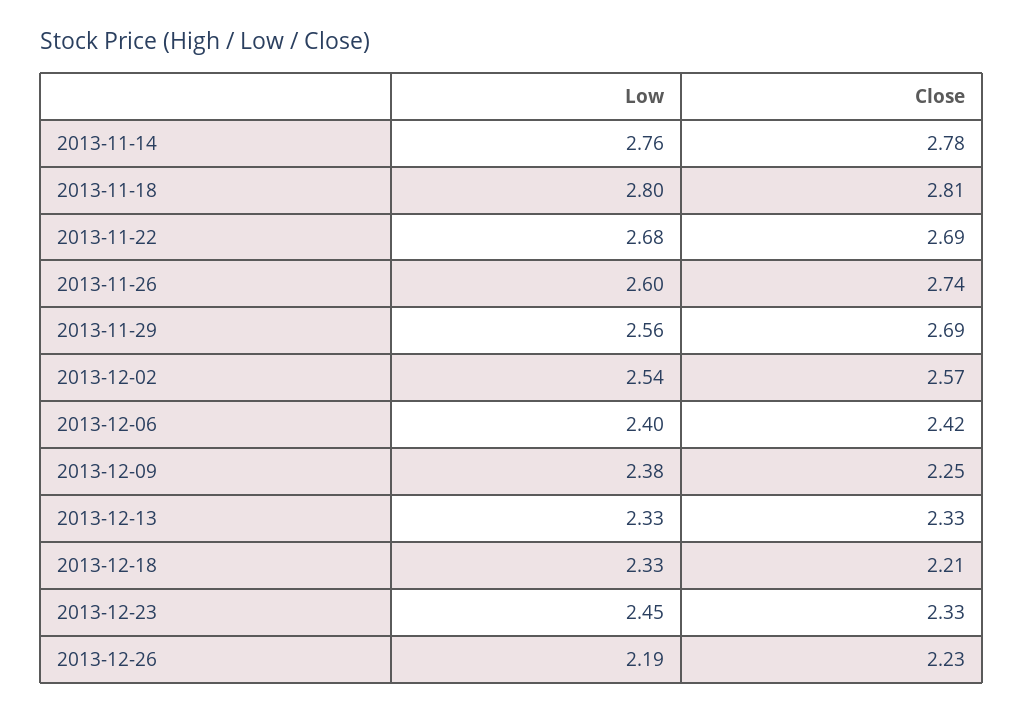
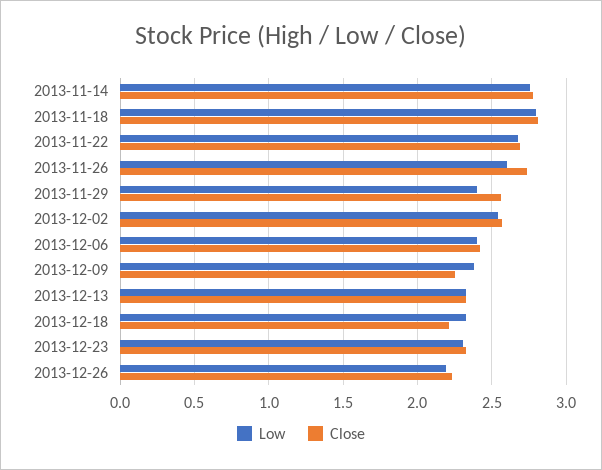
  {
    "Low": {
      "2013-11-14": 2.76,
      "2013-11-18": 2.8,
      "2013-11-22": 2.68,
      "2013-11-26": 2.6,
-     "2013-11-29": 2.56,
+     "2013-11-29": 2.4,
      "2013-12-02": 2.54,
      "2013-12-06": 2.4,
      "2013-12-09": 2.38,
      "2013-12-13": 2.33,
      "2013-12-18": 2.33,
-     "2013-12-23": 2.45,
+     "2013-12-23": 2.3,
      "2013-12-26": 2.19
    },
    "Close": {
      "2013-11-14": 2.78,
      "2013-11-18": 2.81,
      "2013-11-22": 2.69,
      "2013-11-26": 2.74,
-     "2013-11-29": 2.69,
+     "2013-11-29": 2.55,
      "2013-12-02": 2.57,
      "2013-12-06": 2.42,
      "2013-12-09": 2.25,
      "2013-12-13": 2.33,
      "2013-12-18": 2.21,
      "2013-12-23": 2.33,
      "2013-12-26": 2.23
    }
  }

